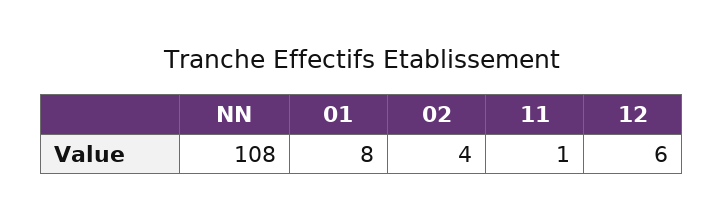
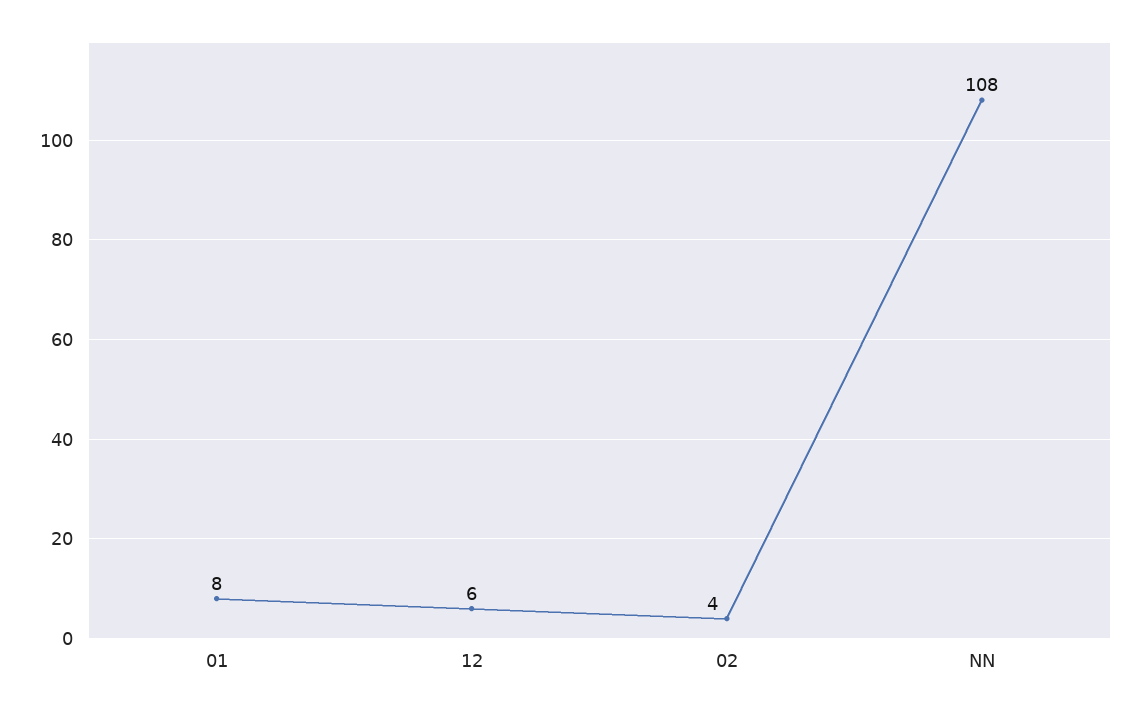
  {
    "NN": 108,
    "01": 8,
    "02": 4,
-   "11": 1,
    "12": 6
  }

